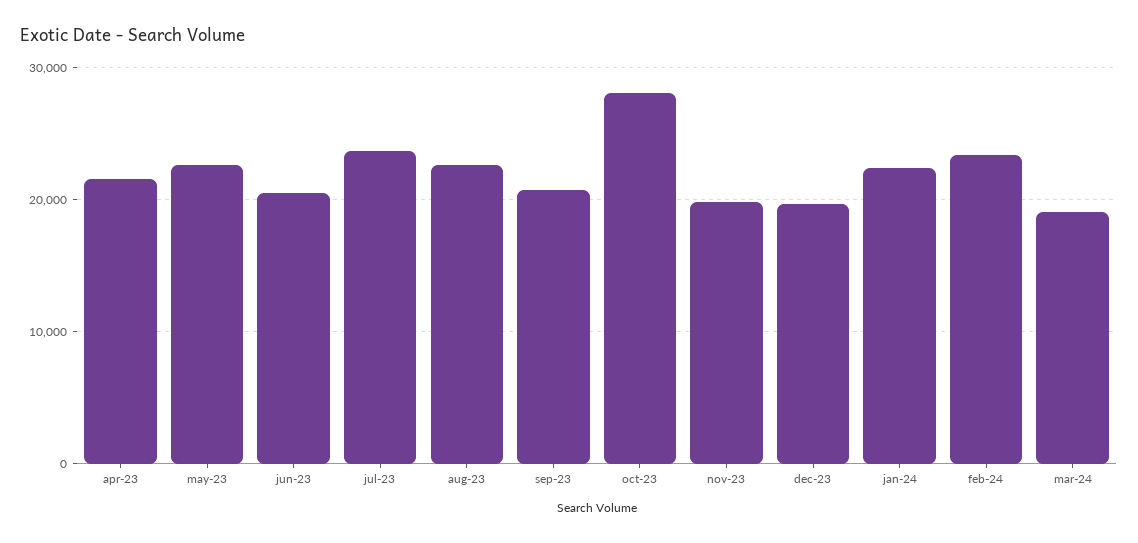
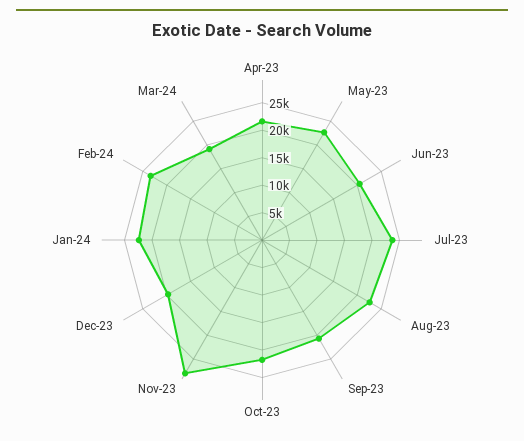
  {
    "apr-23": 22000,
    "may-23": 23000,
    "jun-23": 21000,
    "jul-23": 24000,
    "aug-23": 23000,
    "sep-23": 21000,
-   "oct-23": 28000,
+   "oct-23": 22500,
-   "nov-23": 20000,
+   "nov-23": 27500,
    "dec-23": 20000,
    "jan-24": 22000,
    "feb-24": 23000,
    "mar-24": 19000
  }

